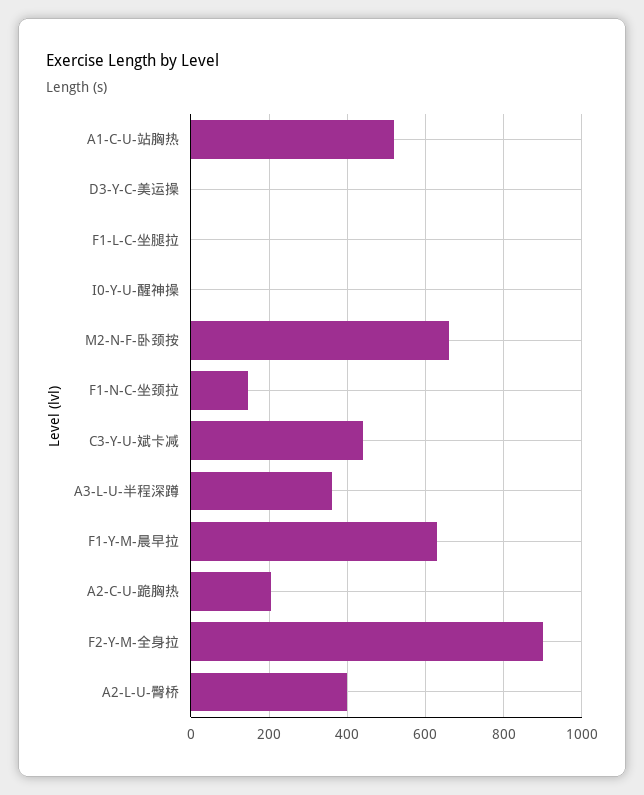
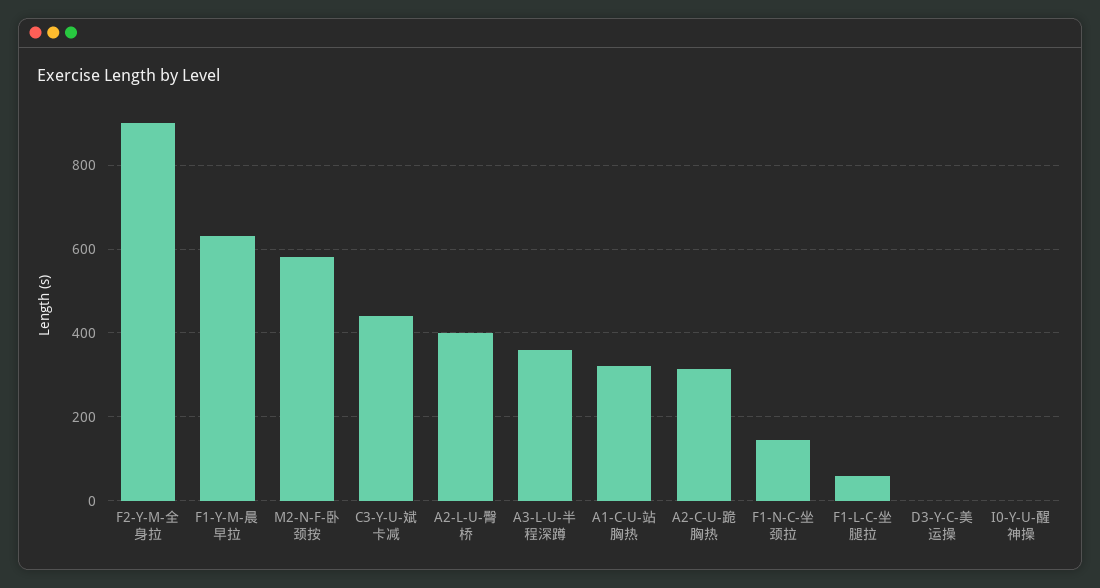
  {
-   "A1-C-U-站胸热": 520,
+   "A1-C-U-站胸热": 320,
    "D3-Y-C-美运操": 0,
-   "F1-L-C-坐腿拉": 0,
+   "F1-L-C-坐腿拉": 60,
    "I0-Y-U-醒神操": 0,
-   "M2-N-F-卧颈按": 660,
+   "M2-N-F-卧颈按": 580,
    "F1-N-C-坐颈拉": 140,
    "C3-Y-U-斌卡减": 440,
    "A3-L-U-半程深蹲": 360,
    "F1-Y-M-晨早拉": 640,
-   "A2-C-U-跪胸热": 200,
+   "A2-C-U-跪胸热": 320,
    "F2-Y-M-全身拉": 900,
    "A2-L-U-臀桥": 400
  }

